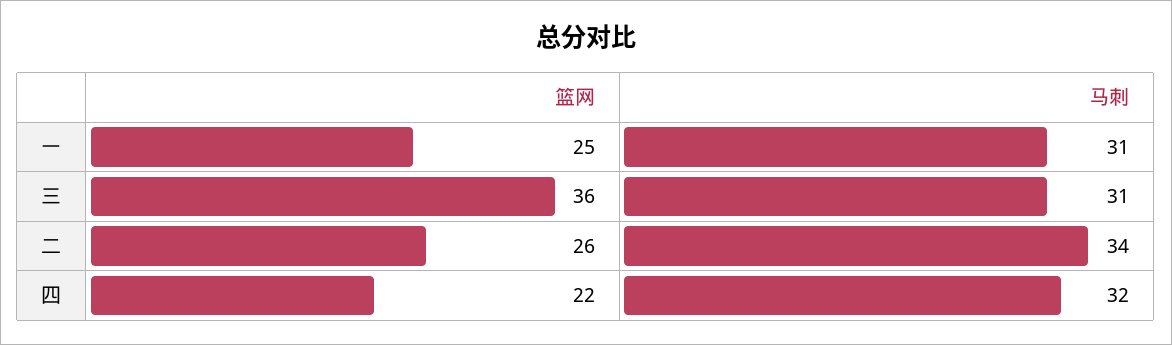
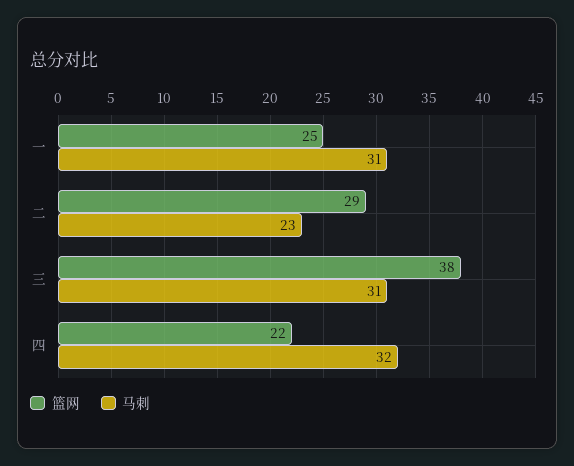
  {
    "篮网": {
      "一": 25,
-     "三": 36,
+     "三": 38,
-     "二": 26,
+     "二": 29,
      "四": 22
    },
    "马刺": {
      "一": 31,
      "三": 31,
-     "二": 34,
+     "二": 23,
      "四": 32
    }
  }

